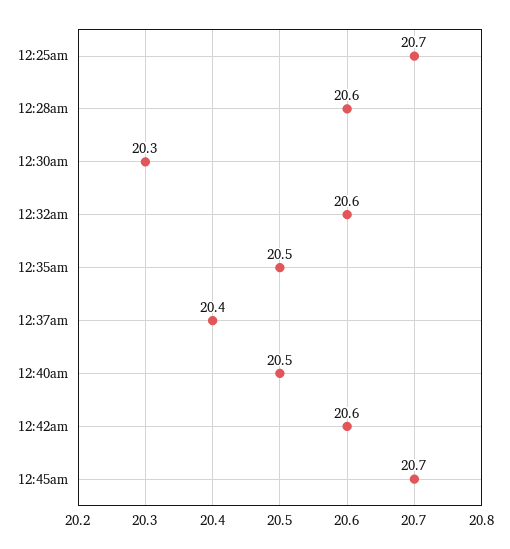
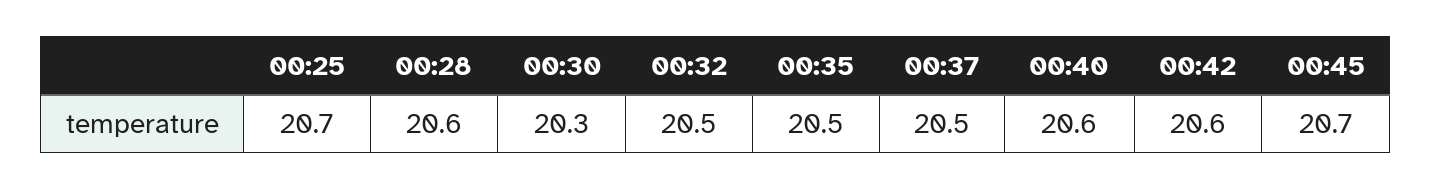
  {
    "12:25am": 20.7,
    "12:28am": 20.6,
    "12:30am": 20.3,
-   "12:32am": 20.6,
+   "12:32am": 20.5,
    "12:35am": 20.5,
-   "12:37am": 20.4,
+   "12:37am": 20.5,
-   "12:40am": 20.5,
+   "12:40am": 20.6,
    "12:42am": 20.6,
    "12:45am": 20.7
  }

